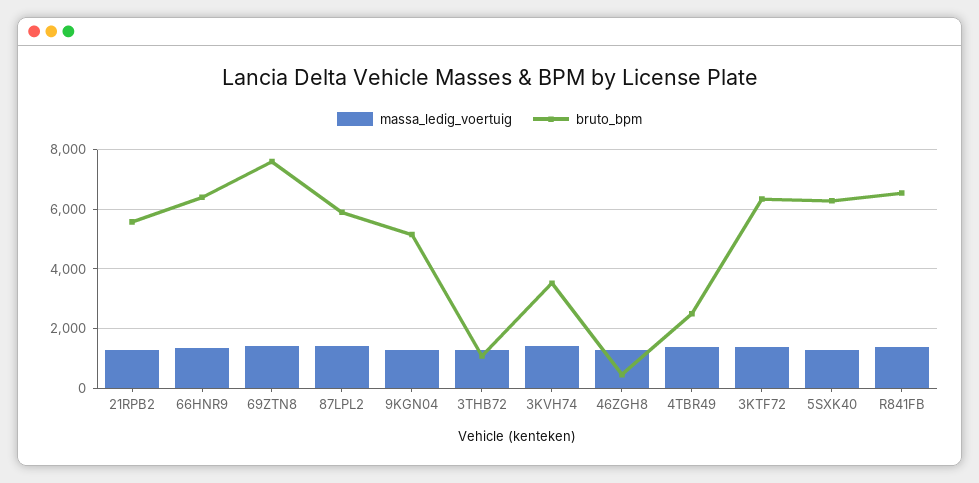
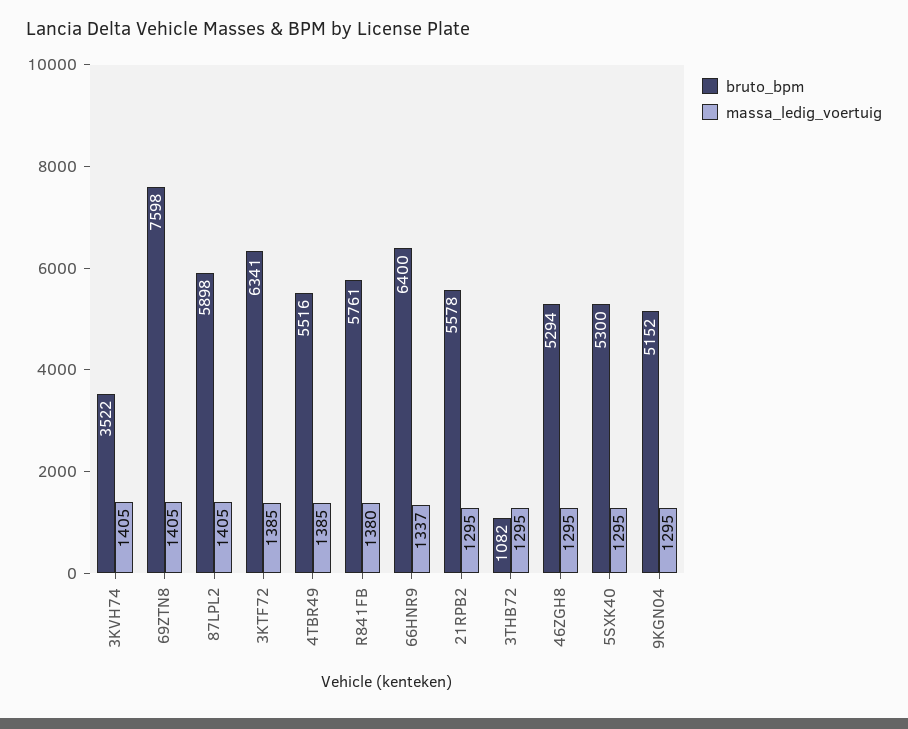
  {
    "massa_ledig_voertuig": {
      "21RPB2": 1295,
      "66HNR9": 1337,
      "69ZTN8": 1405,
      "87LPL2": 1405,
      "9KGN04": 1295,
      "3THB72": 1295,
      "3KVH74": 1405,
      "46ZGH8": 1295,
      "4TBR49": 1385,
      "3KTF72": 1385,
      "5SXK40": 1295,
      "R841FB": 1380
    },
    "bruto_bpm": {
      "21RPB2": 5578,
      "66HNR9": 6400,
      "69ZTN8": 7598,
      "87LPL2": 5898,
      "9KGN04": 5152,
      "3THB72": 1082,
      "3KVH74": 3522,
-     "46ZGH8": 500,
+     "46ZGH8": 5294,
-     "4TBR49": 2500,
+     "4TBR49": 5516,
      "3KTF72": 6341,
-     "5SXK40": 6250,
+     "5SXK40": 5300,
-     "R841FB": 6500
+     "R841FB": 5761
    }
  }

